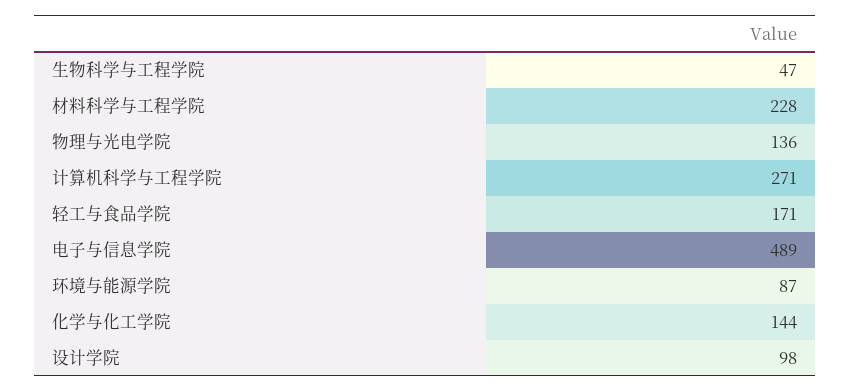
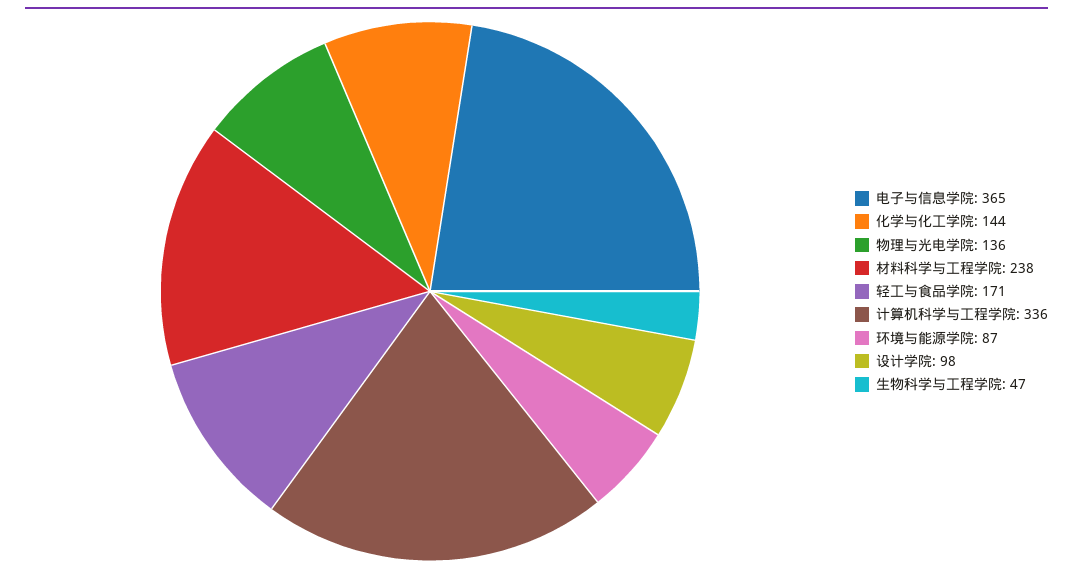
  {
    "生物科学与工程学院": 47,
-   "材料科学与工程学院": 228,
+   "材料科学与工程学院": 238,
    "物理与光电学院": 136,
-   "计算机科学与工程学院": 271,
+   "计算机科学与工程学院": 336,
    "轻工与食品学院": 171,
-   "电子与信息学院": 489,
+   "电子与信息学院": 365,
    "环境与能源学院": 87,
    "化学与化工学院": 144,
    "设计学院": 98
  }

